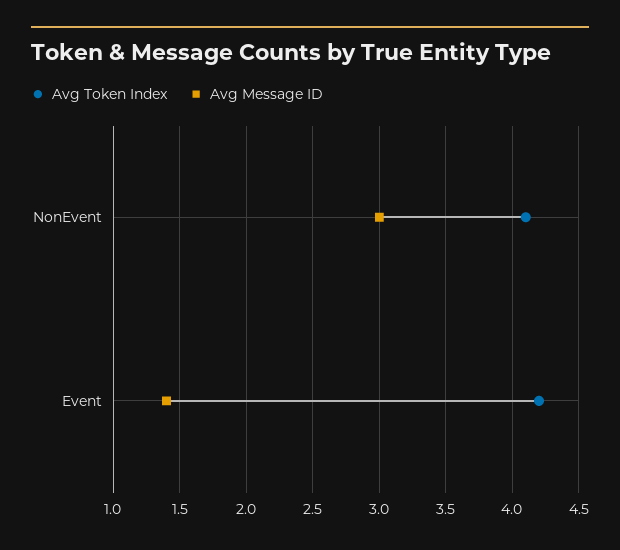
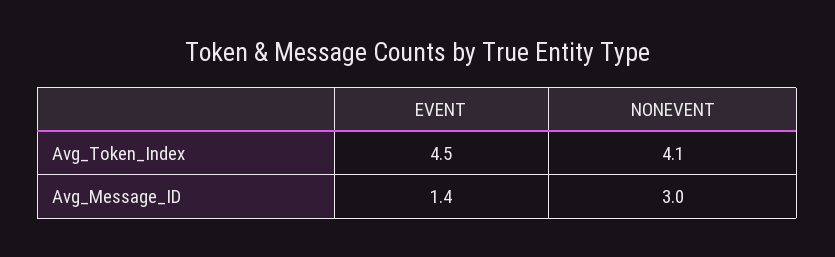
  {
    "Avg Token Index": {
      "NonEvent": 4.1,
-     "Event": 4.2
+     "Event": 4.5
    },
    "Avg Message ID": {
      "NonEvent": 3,
      "Event": 1.4
    }
  }

